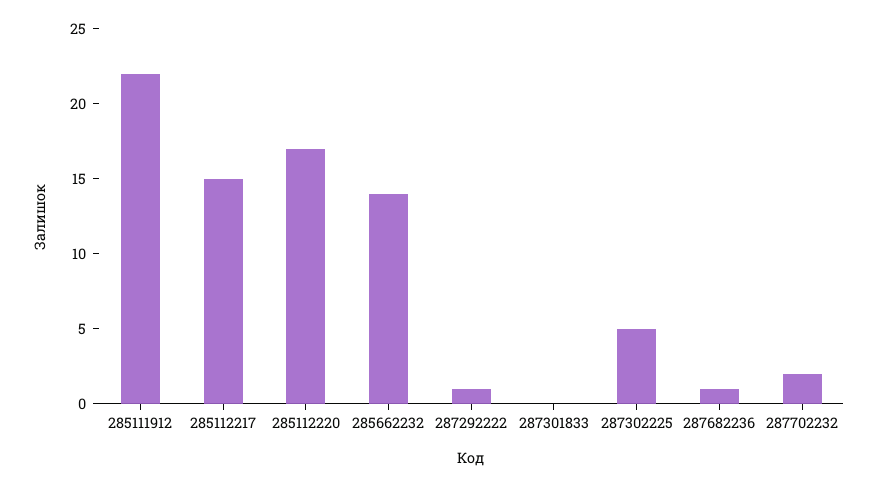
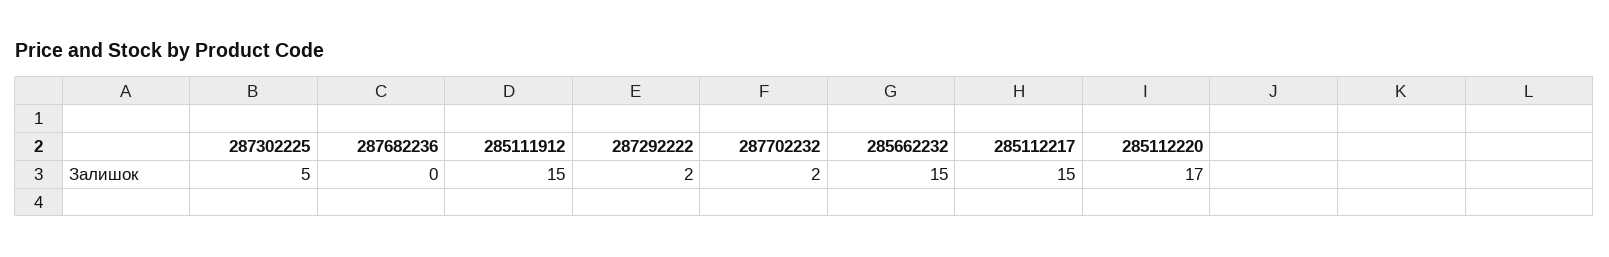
  {
-   "285111912": 22,
+   "285111912": 15,
    "285112217": 15,
    "285112220": 17,
-   "285662232": 14,
+   "285662232": 15,
-   "287292222": 1,
+   "287292222": 2,
-   "287301833": 0,
    "287302225": 5,
-   "287682236": 1,
+   "287682236": 0,
    "287702232": 2
  }

